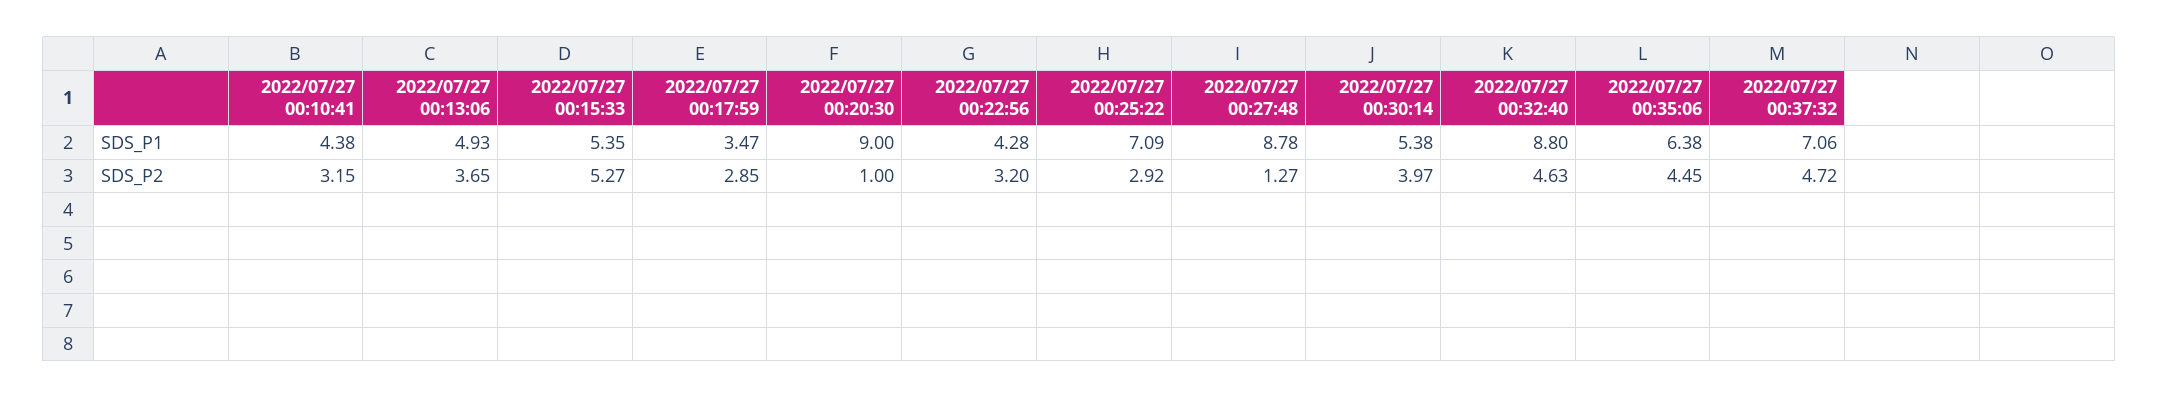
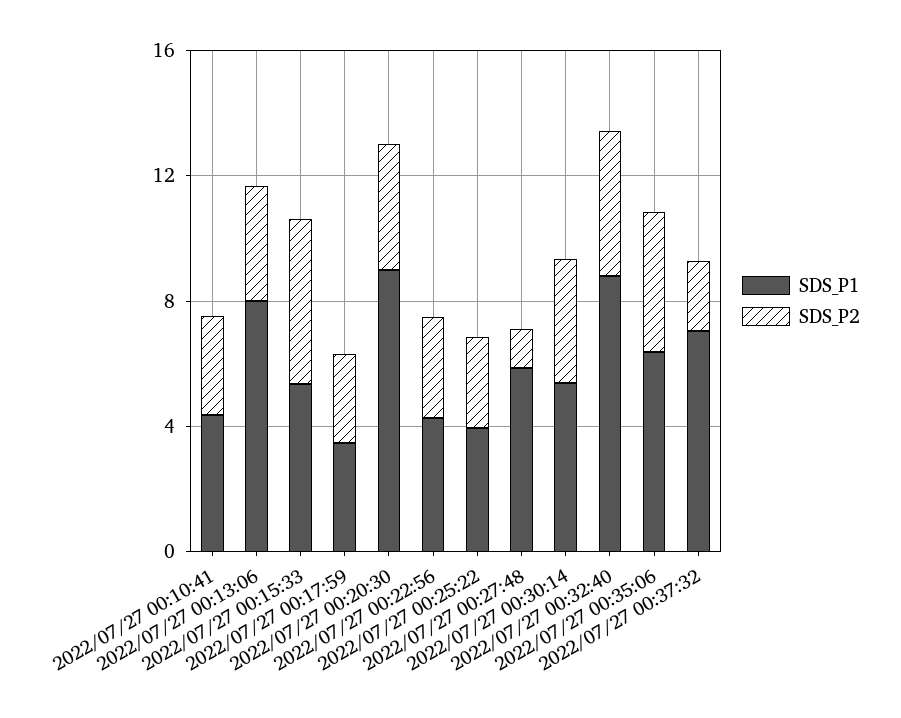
  {
    "SDS_P1": {
      "2022/07/27 00:10:41": 4.38,
-     "2022/07/27 00:13:06": 4.93,
+     "2022/07/27 00:13:06": 8,
      "2022/07/27 00:15:33": 5.35,
      "2022/07/27 00:17:59": 3.47,
      "2022/07/27 00:20:30": 9,
      "2022/07/27 00:22:56": 4.28,
-     "2022/07/27 00:25:22": 7.09,
+     "2022/07/27 00:25:22": 4,
-     "2022/07/27 00:27:48": 8.78,
+     "2022/07/27 00:27:48": 6,
      "2022/07/27 00:30:14": 5.38,
      "2022/07/27 00:32:40": 8.8,
      "2022/07/27 00:35:06": 6.38,
      "2022/07/27 00:37:32": 7.06
    },
    "SDS_P2": {
      "2022/07/27 00:10:41": 3.15,
      "2022/07/27 00:13:06": 3.65,
      "2022/07/27 00:15:33": 5.27,
      "2022/07/27 00:17:59": 2.85,
-     "2022/07/27 00:20:30": 1,
+     "2022/07/27 00:20:30": 4,
      "2022/07/27 00:22:56": 3.2,
      "2022/07/27 00:25:22": 2.92,
      "2022/07/27 00:27:48": 1.27,
      "2022/07/27 00:30:14": 3.97,
      "2022/07/27 00:32:40": 4.63,
      "2022/07/27 00:35:06": 4.45,
-     "2022/07/27 00:37:32": 4.72
+     "2022/07/27 00:37:32": 2
    }
  }

